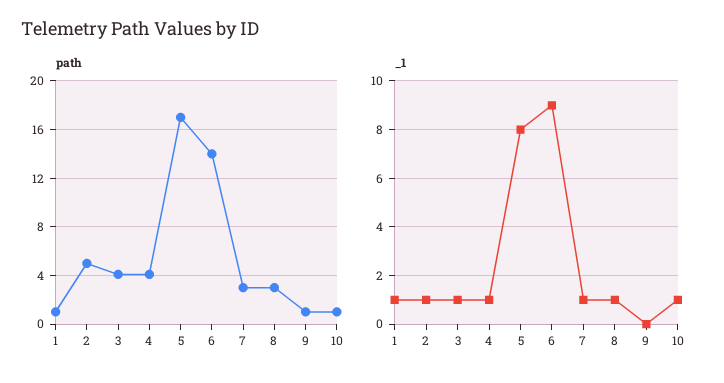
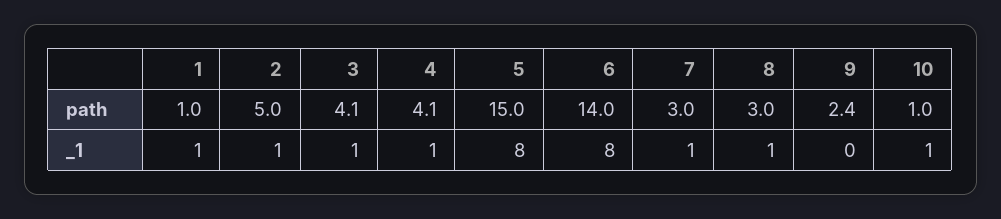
  {
    "path": {
      "1": 1,
      "2": 5,
      "3": 4.1,
      "4": 4.1,
-     "5": 17,
+     "5": 15,
      "6": 14,
      "7": 3,
      "8": 3,
-     "9": 1,
+     "9": 2.4,
      "10": 1
    },
    "_1": {
      "1": 1,
      "2": 1,
      "3": 1,
      "4": 1,
      "5": 8,
-     "6": 9,
+     "6": 8,
      "7": 1,
      "8": 1,
      "9": 0,
      "10": 1
    }
  }

